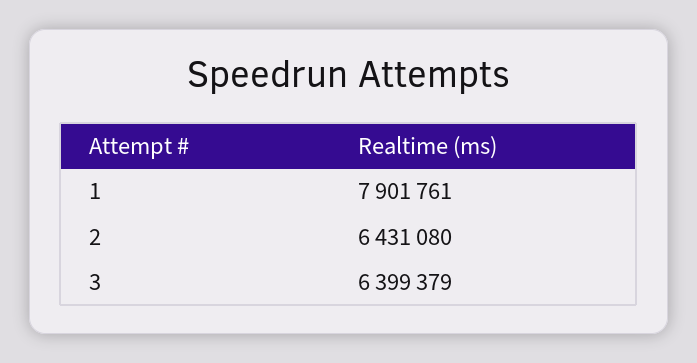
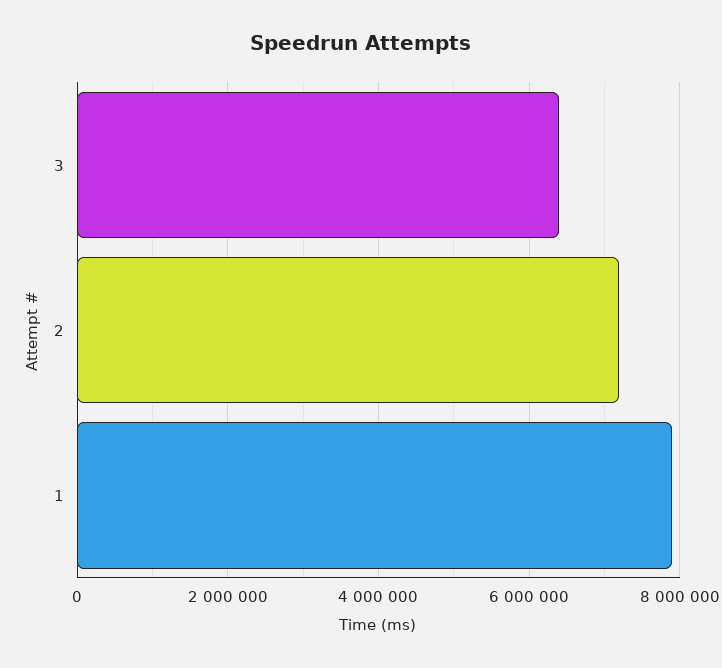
  {
    "1": 7901761,
-   "2": 6431080,
+   "2": 7200000,
    "3": 6399379
  }

